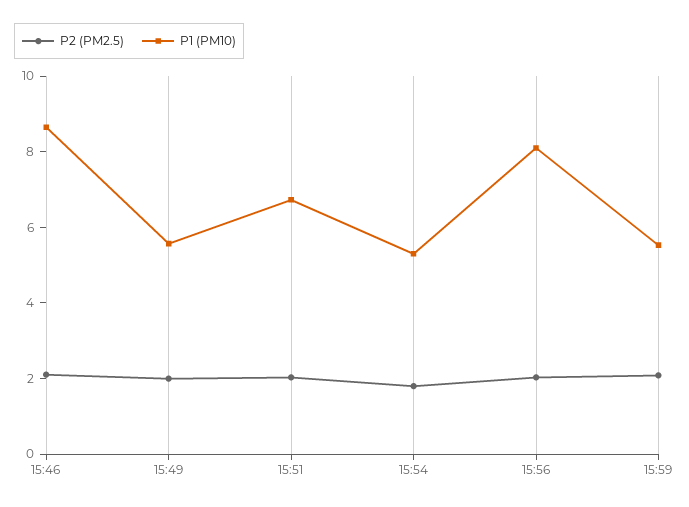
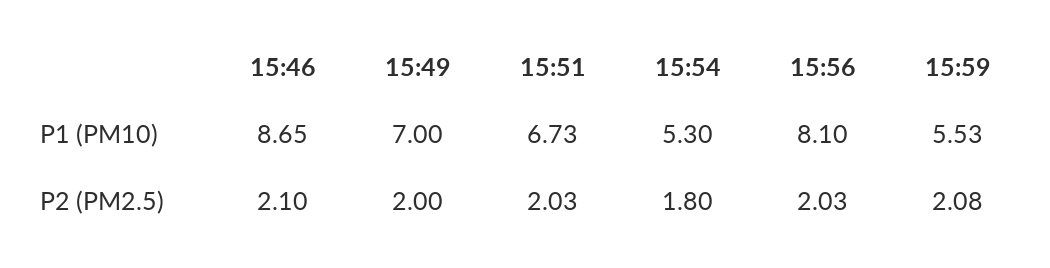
  {
    "P2 (PM2.5)": {
      "15:46": 2.1,
      "15:49": 2,
      "15:51": 2.03,
      "15:54": 1.8,
      "15:56": 2.03,
      "15:59": 2.08
    },
    "P1 (PM10)": {
      "15:46": 8.65,
-     "15:49": 5.5,
+     "15:49": 7,
      "15:51": 6.73,
      "15:54": 5.3,
      "15:56": 8.1,
      "15:59": 5.53
    }
  }

